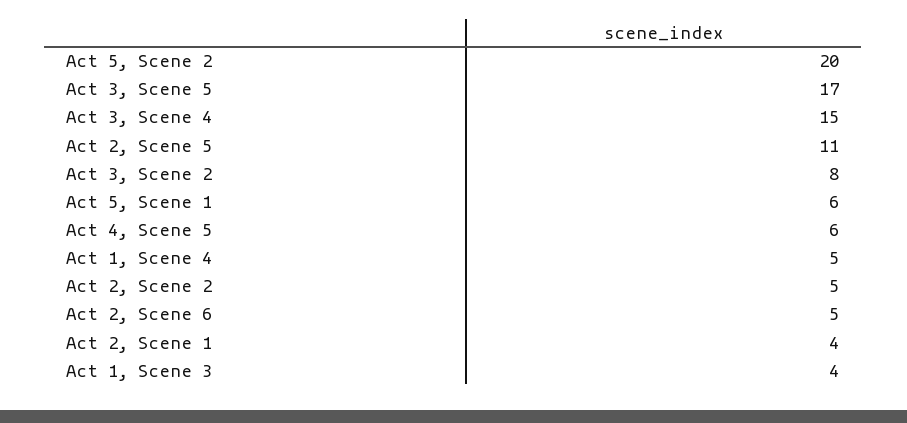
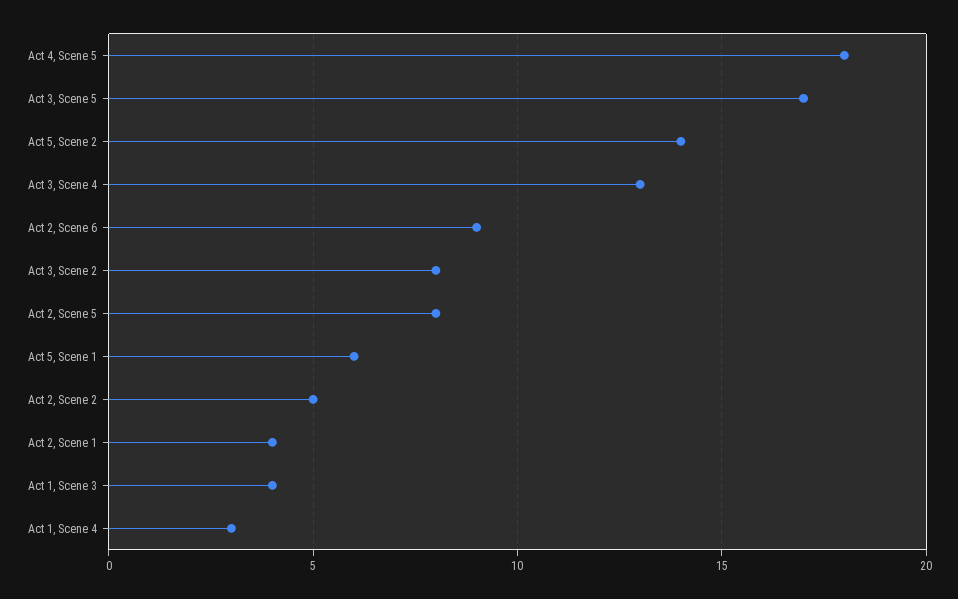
  {
-   "Act 5, Scene 2": 20,
+   "Act 5, Scene 2": 14,
    "Act 3, Scene 5": 17,
-   "Act 3, Scene 4": 15,
+   "Act 3, Scene 4": 13,
-   "Act 2, Scene 5": 11,
+   "Act 2, Scene 5": 8,
    "Act 3, Scene 2": 8,
    "Act 5, Scene 1": 6,
-   "Act 4, Scene 5": 6,
+   "Act 4, Scene 5": 18,
-   "Act 1, Scene 4": 5,
+   "Act 1, Scene 4": 3,
    "Act 2, Scene 2": 5,
-   "Act 2, Scene 6": 5,
+   "Act 2, Scene 6": 9,
    "Act 2, Scene 1": 4,
    "Act 1, Scene 3": 4
  }

